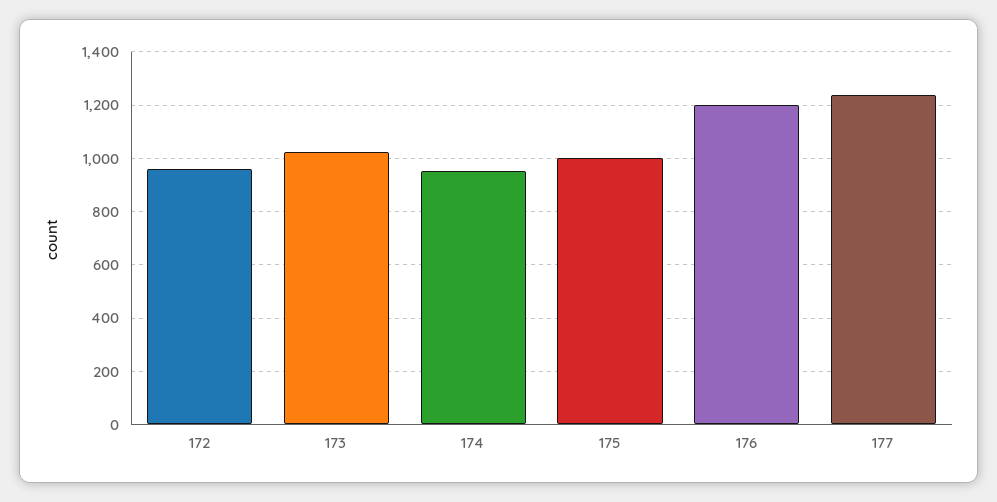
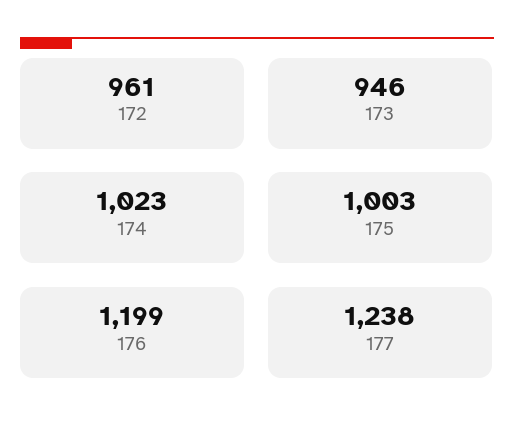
  {
    "172": 961,
-   "173": 1025,
+   "173": 946,
-   "174": 950,
+   "174": 1023,
    "175": 1003,
    "176": 1199,
    "177": 1238
  }

